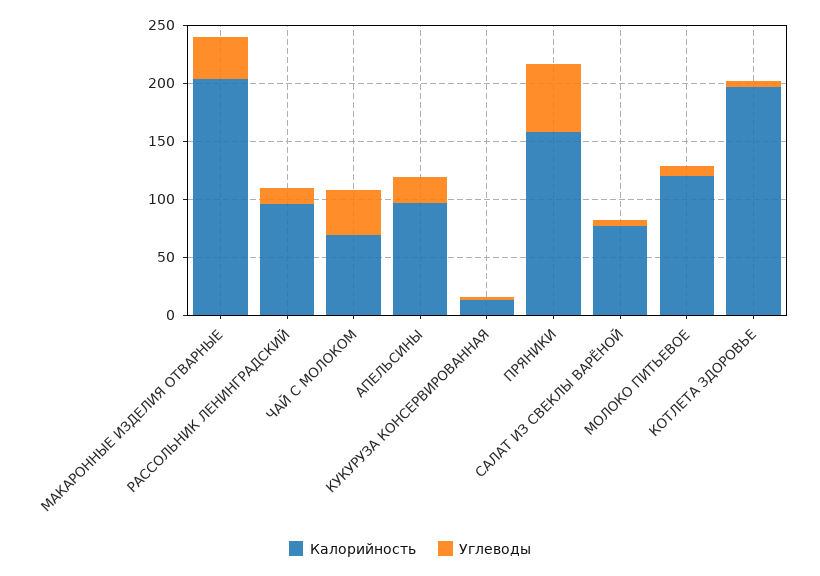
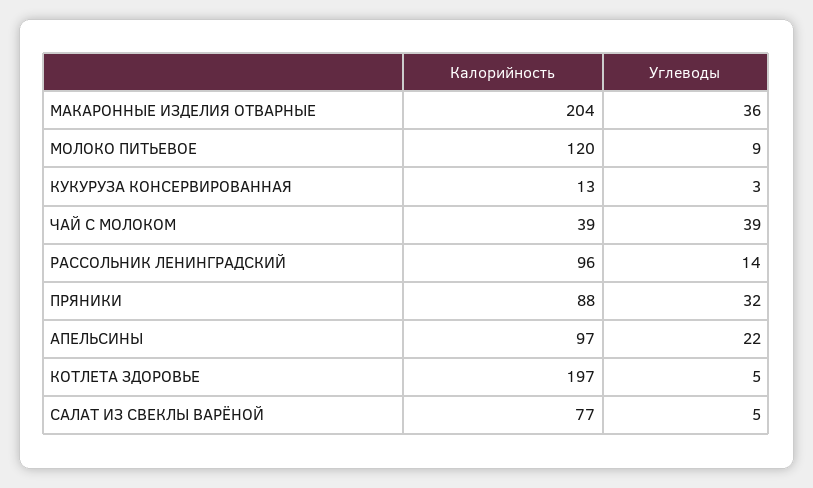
  {
    "Калорийность": {
      "МАКАРОННЫЕ ИЗДЕЛИЯ ОТВАРНЫЕ": 204,
      "РАССОЛЬНИК ЛЕНИНГРАДСКИЙ": 96,
-     "ЧАЙ С МОЛОКОМ": 70,
+     "ЧАЙ С МОЛОКОМ": 39,
      "АПЕЛЬСИНЫ": 97,
      "КУКУРУЗА КОНСЕРВИРОВАННАЯ": 13,
-     "ПРЯНИКИ": 160,
+     "ПРЯНИКИ": 88,
      "САЛАТ ИЗ СВЕКЛЫ ВАРЁНОЙ": 77,
      "МОЛОКО ПИТЬЕВОЕ": 120,
      "КОТЛЕТА ЗДОРОВЬЕ": 197
    },
    "Углеводы": {
      "МАКАРОННЫЕ ИЗДЕЛИЯ ОТВАРНЫЕ": 36,
      "РАССОЛЬНИК ЛЕНИНГРАДСКИЙ": 14,
      "ЧАЙ С МОЛОКОМ": 39,
      "АПЕЛЬСИНЫ": 22,
      "КУКУРУЗА КОНСЕРВИРОВАННАЯ": 3,
-     "ПРЯНИКИ": 60,
+     "ПРЯНИКИ": 32,
      "САЛАТ ИЗ СВЕКЛЫ ВАРЁНОЙ": 5,
      "МОЛОКО ПИТЬЕВОЕ": 9,
      "КОТЛЕТА ЗДОРОВЬЕ": 5
    }
  }

